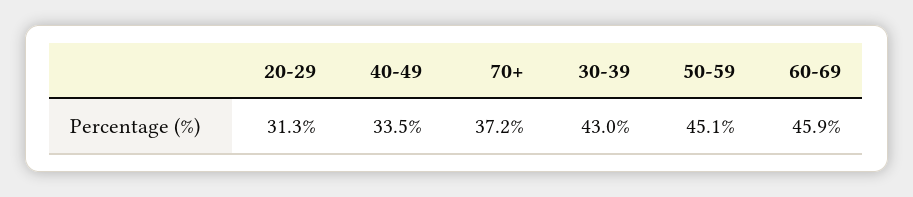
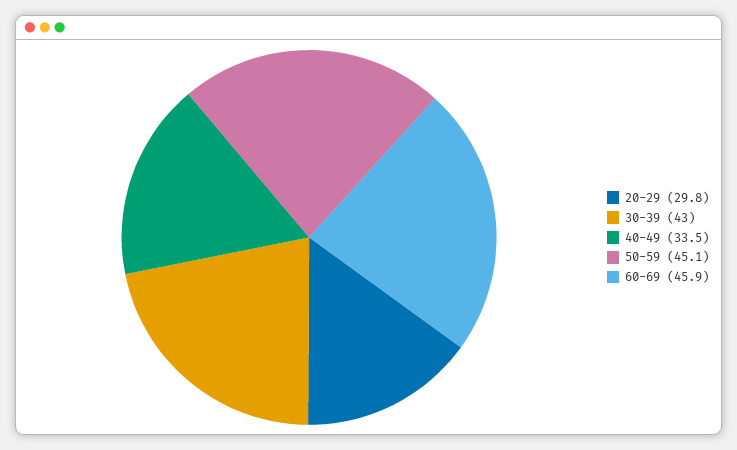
  {
-   "20-29": 31.3,
+   "20-29": 29.8,
    "40-49": 33.5,
-   "70+": 37.2,
    "30-39": 43,
    "50-59": 45.1,
    "60-69": 45.9
  }

